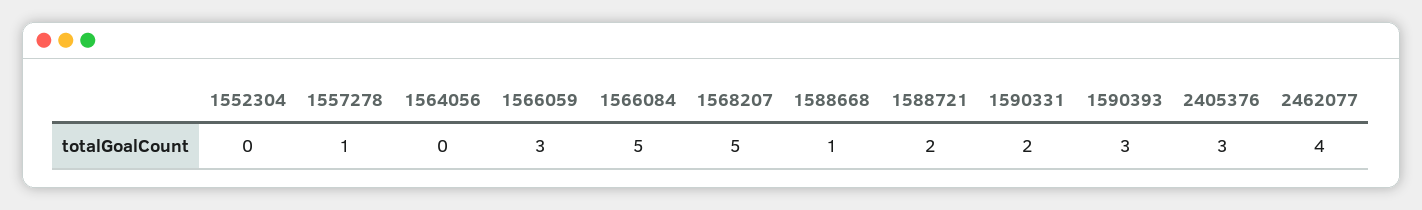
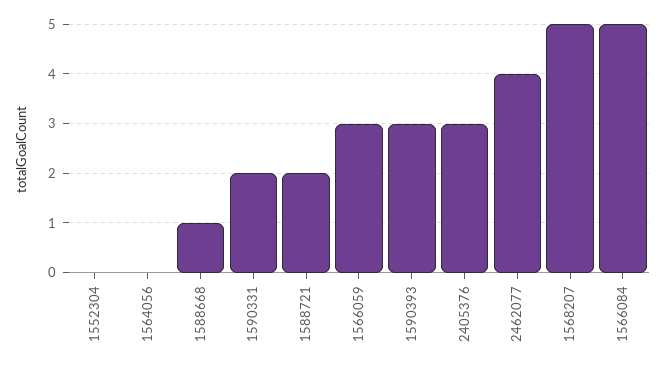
  {
    "1552304": 0,
-   "1557278": 1,
    "1564056": 0,
    "1566059": 3,
    "1566084": 5,
    "1568207": 5,
    "1588668": 1,
    "1588721": 2,
    "1590331": 2,
    "1590393": 3,
    "2405376": 3,
    "2462077": 4
  }

